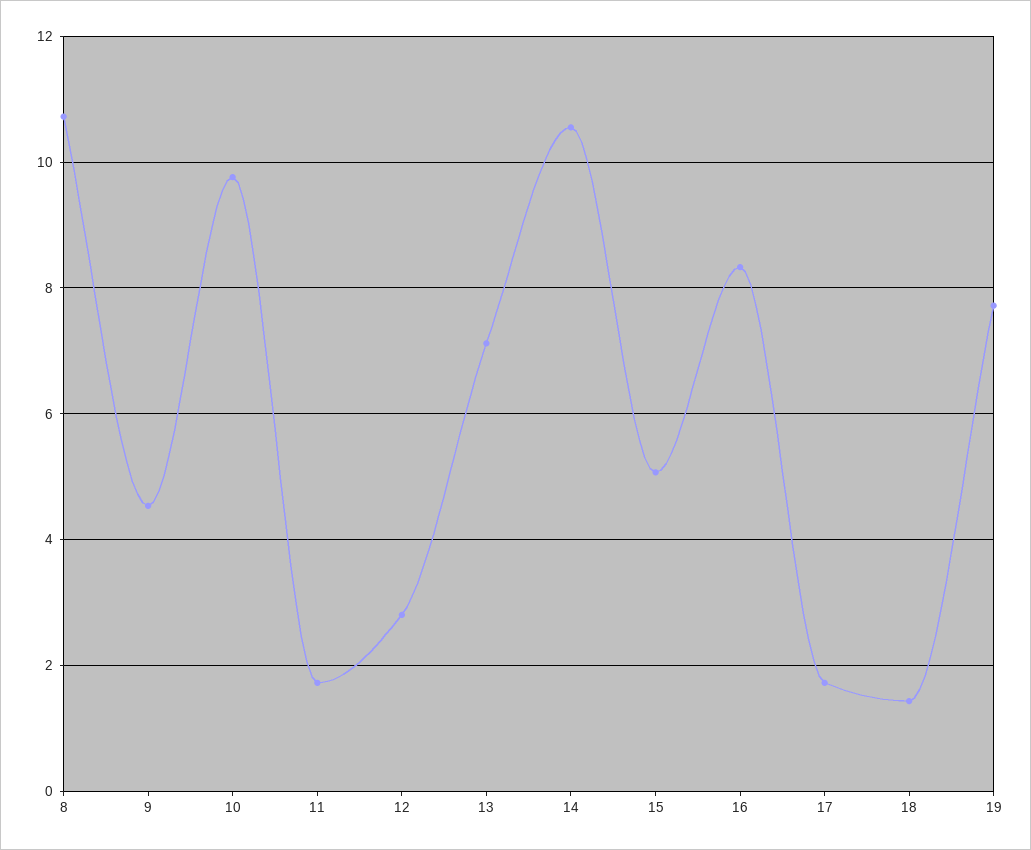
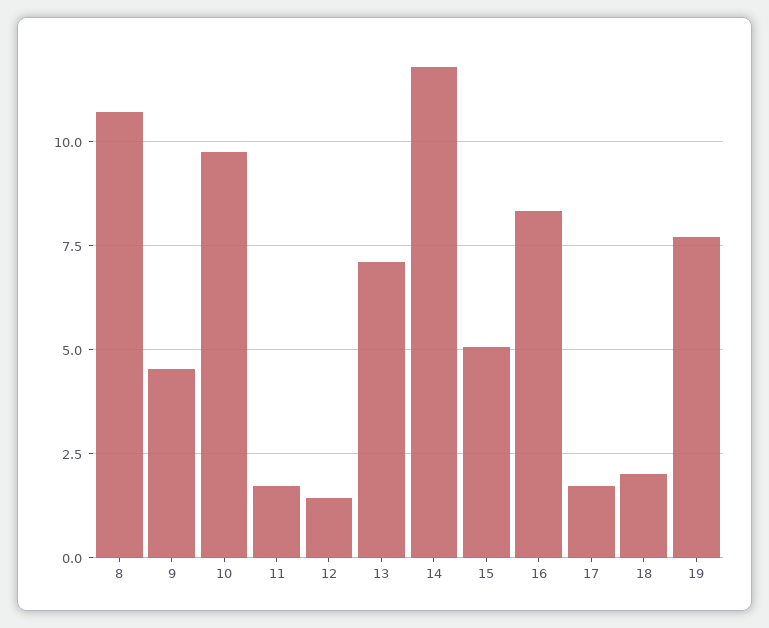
  {
    "8": 10.8,
    "9": 4.6,
    "10": 9.8,
    "11": 1.8,
-   "12": 2.8,
+   "12": 1.5,
    "13": 7.2,
-   "14": 10.6,
+   "14": 11.75,
    "15": 5,
    "16": 8.4,
    "17": 1.8,
-   "18": 1.4,
+   "18": 2,
    "19": 7.8
  }

